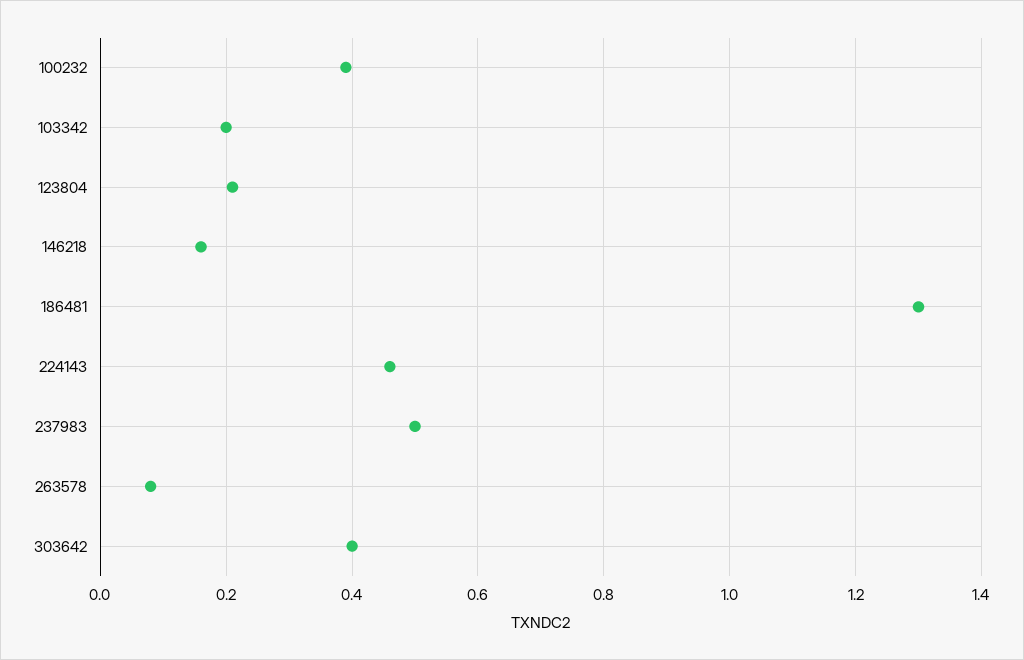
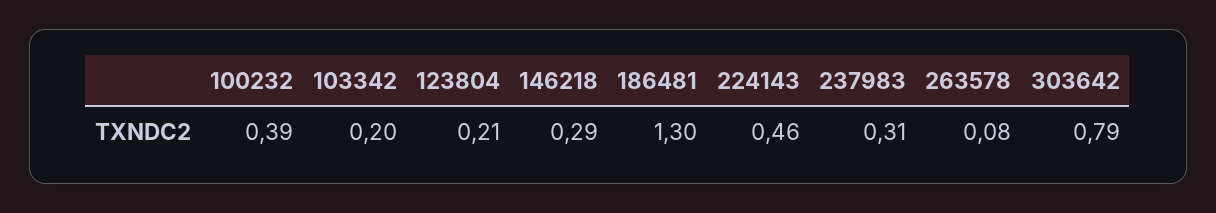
  {
    "100232": 0.39,
    "103342": 0.2,
    "123804": 0.21,
-   "146218": 0.15,
+   "146218": 0.29,
    "186481": 1.3,
    "224143": 0.46,
-   "237983": 0.5,
+   "237983": 0.31,
    "263578": 0.08,
-   "303642": 0.4
+   "303642": 0.79
  }

